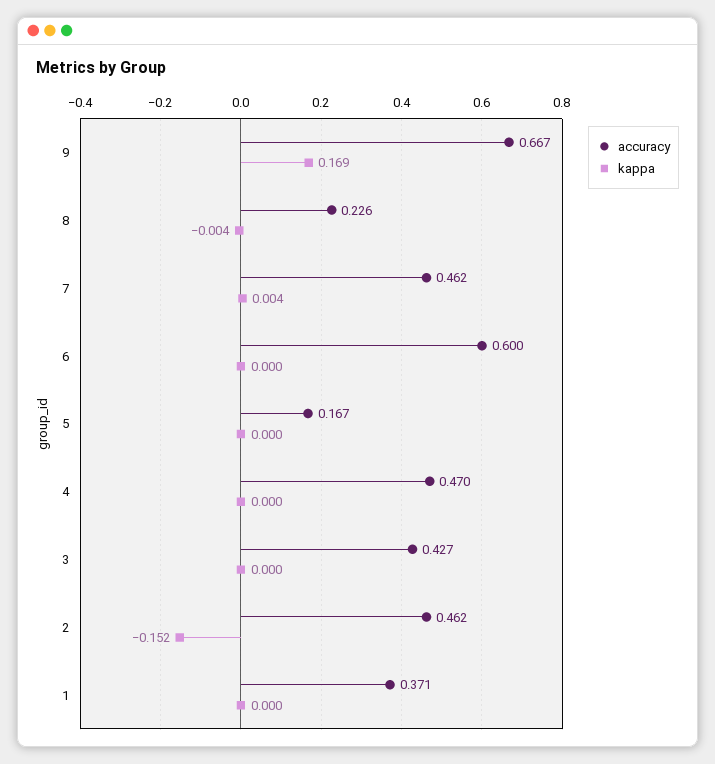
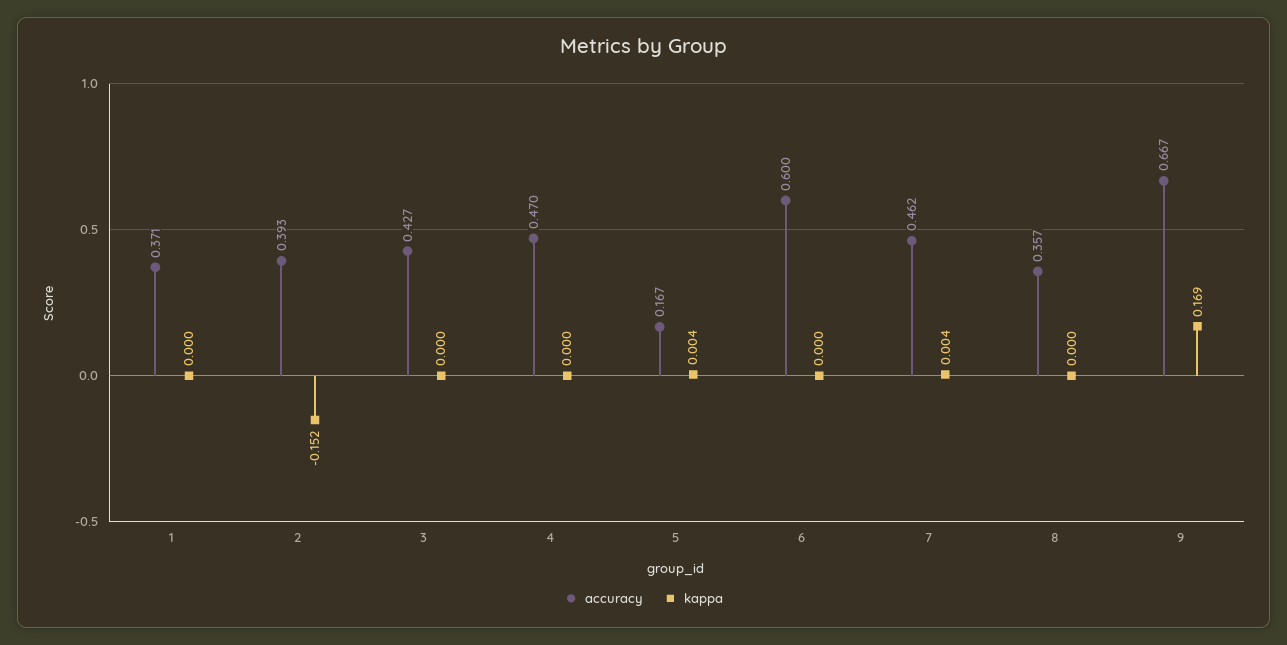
  {
    "accuracy": {
      "9": 0.667,
-     "8": 0.226,
+     "8": 0.357,
      "7": 0.462,
      "6": 0.6,
      "5": 0.167,
      "4": 0.47,
      "3": 0.427,
-     "2": 0.462,
+     "2": 0.393,
      "1": 0.371
    },
    "kappa": {
      "9": 0.169,
-     "8": -0.004,
+     "8": 0,
      "7": 0.004,
      "6": 0,
-     "5": 0,
+     "5": 0.004,
      "4": 0,
      "3": 0,
      "2": -0.152,
      "1": 0
    }
  }

